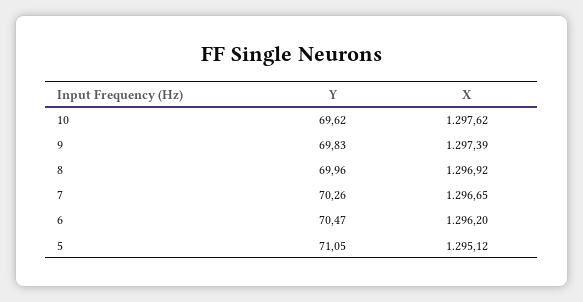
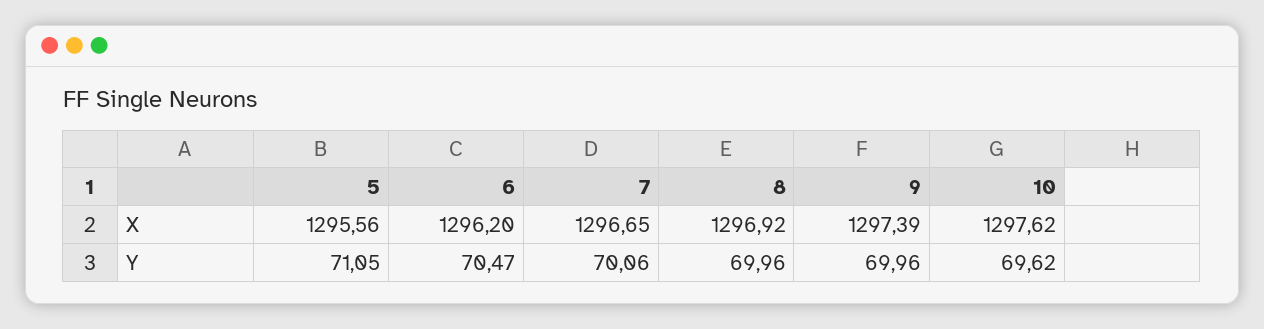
  {
    "Y": {
      "10": 69.62,
-     "9": 69.83,
+     "9": 69.96,
      "8": 69.96,
-     "7": 70.26,
+     "7": 70.06,
      "6": 70.47,
      "5": 71.05
    },
    "X": {
      "10": 1297.62,
      "9": 1297.39,
      "8": 1296.92,
      "7": 1296.65,
      "6": 1296.2,
-     "5": 1295.12
+     "5": 1295.56
    }
  }

